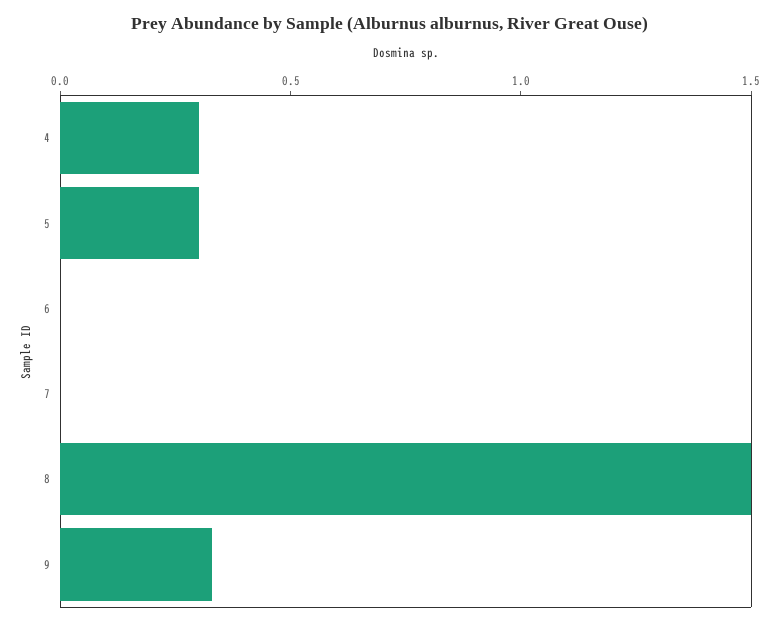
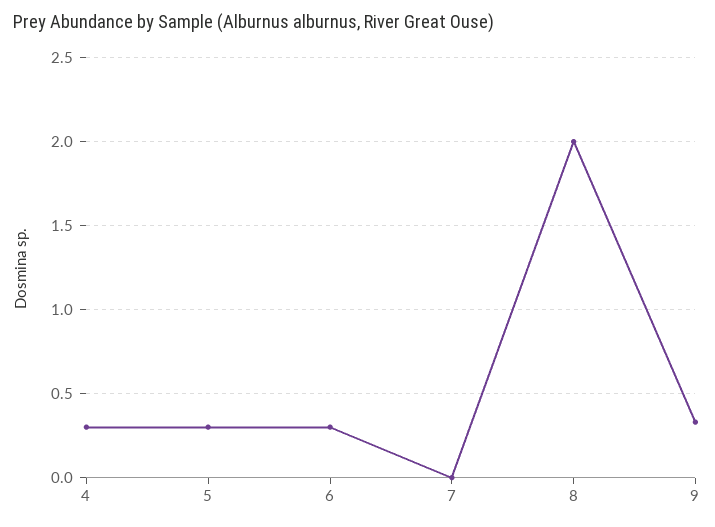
  {
    "4": 0.3,
    "5": 0.3,
-   "6": 0,
+   "6": 0.3,
    "7": 0,
-   "8": 1.5,
+   "8": 2,
    "9": 0.35
  }

